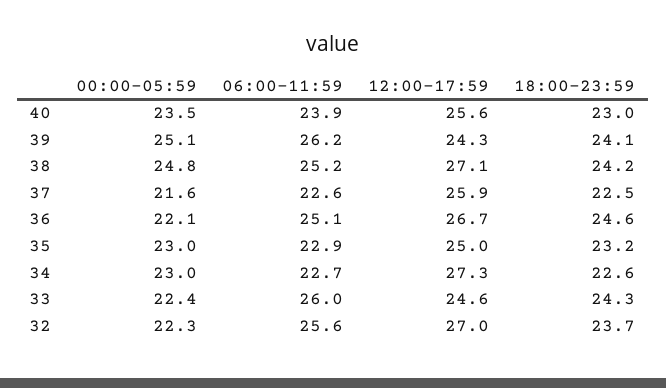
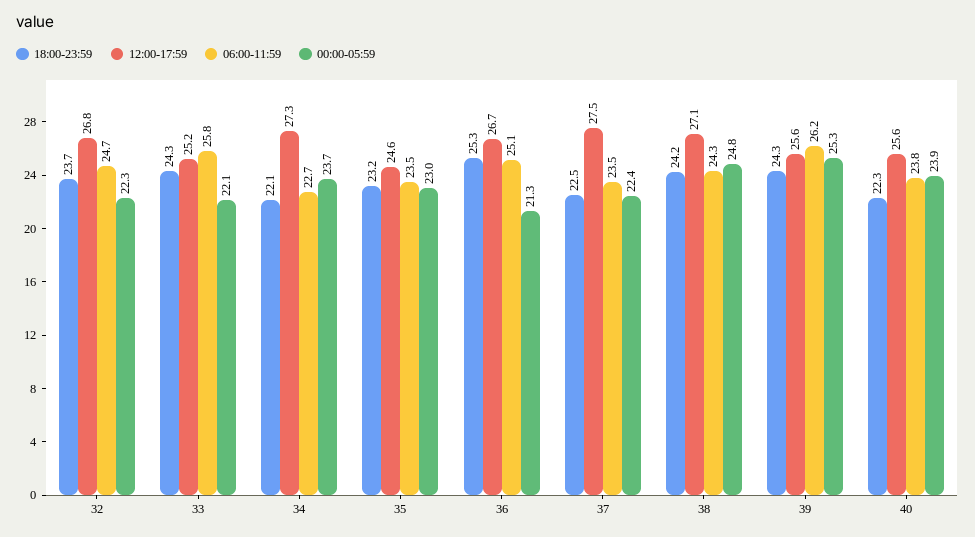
  {
    "00:00-05:59": {
-     "40": 23.5,
+     "40": 23.9,
-     "39": 25.1,
+     "39": 25.3,
      "38": 24.8,
-     "37": 21.6,
+     "37": 22.4,
-     "36": 22.1,
+     "36": 21.3,
      "35": 23,
-     "34": 23,
+     "34": 23.7,
-     "33": 22.4,
+     "33": 22.1,
      "32": 22.3
    },
    "06:00-11:59": {
-     "40": 23.9,
+     "40": 23.8,
      "39": 26.2,
-     "38": 25.2,
+     "38": 24.3,
-     "37": 22.6,
+     "37": 23.5,
      "36": 25.1,
-     "35": 22.9,
+     "35": 23.5,
      "34": 22.7,
-     "33": 26,
+     "33": 25.8,
-     "32": 25.6
+     "32": 24.7
    },
    "12:00-17:59": {
      "40": 25.6,
-     "39": 24.3,
+     "39": 25.6,
      "38": 27.1,
-     "37": 25.9,
+     "37": 27.5,
      "36": 26.7,
-     "35": 25,
+     "35": 24.6,
      "34": 27.3,
-     "33": 24.6,
+     "33": 25.2,
-     "32": 27
+     "32": 26.8
    },
    "18:00-23:59": {
-     "40": 23,
+     "40": 22.3,
-     "39": 24.1,
+     "39": 24.3,
      "38": 24.2,
      "37": 22.5,
-     "36": 24.6,
+     "36": 25.3,
      "35": 23.2,
-     "34": 22.6,
+     "34": 22.1,
      "33": 24.3,
      "32": 23.7
    }
  }

